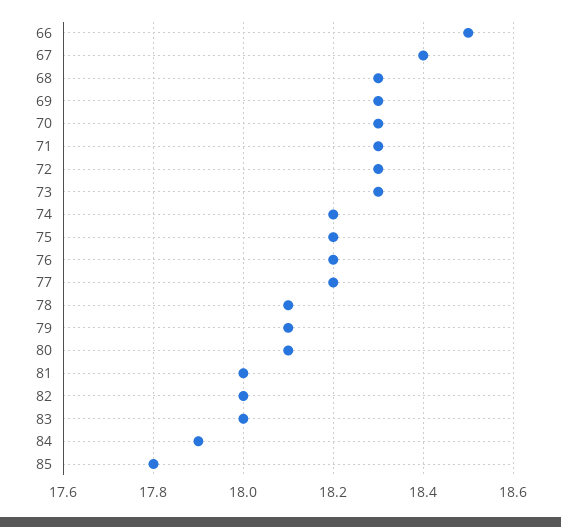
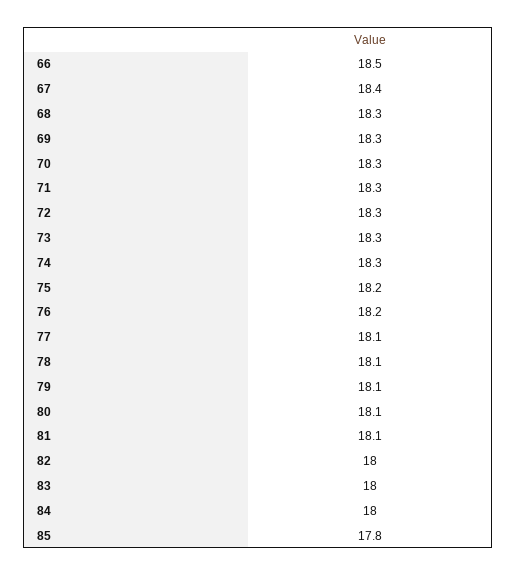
  {
    "66": 18.5,
    "67": 18.4,
    "68": 18.3,
    "69": 18.3,
    "70": 18.3,
    "71": 18.3,
    "72": 18.3,
    "73": 18.3,
-   "74": 18.2,
+   "74": 18.3,
    "75": 18.2,
    "76": 18.2,
-   "77": 18.2,
+   "77": 18.1,
    "78": 18.1,
    "79": 18.1,
    "80": 18.1,
-   "81": 18,
+   "81": 18.1,
    "82": 18,
    "83": 18,
-   "84": 17.9,
+   "84": 18,
    "85": 17.8
  }

